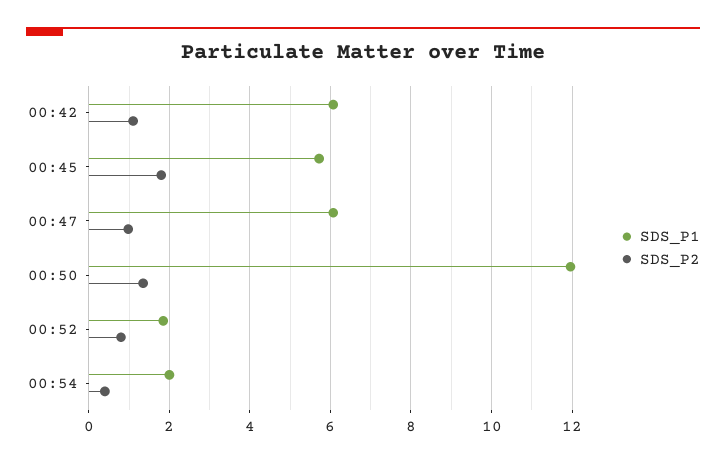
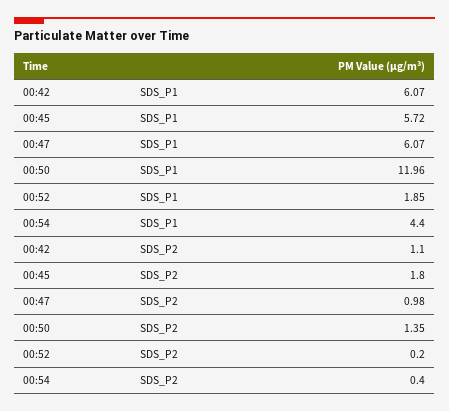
  {
    "SDS_P1": {
      "00:42": 6.07,
      "00:45": 5.72,
      "00:47": 6.07,
      "00:50": 11.96,
      "00:52": 1.85,
-     "00:54": 2
+     "00:54": 4.4
    },
    "SDS_P2": {
      "00:42": 1.1,
      "00:45": 1.8,
      "00:47": 0.98,
      "00:50": 1.35,
-     "00:52": 0.8,
+     "00:52": 0.2,
      "00:54": 0.4
    }
  }

